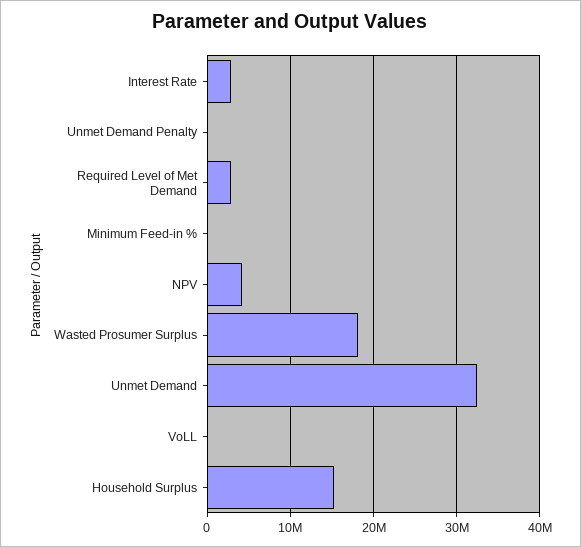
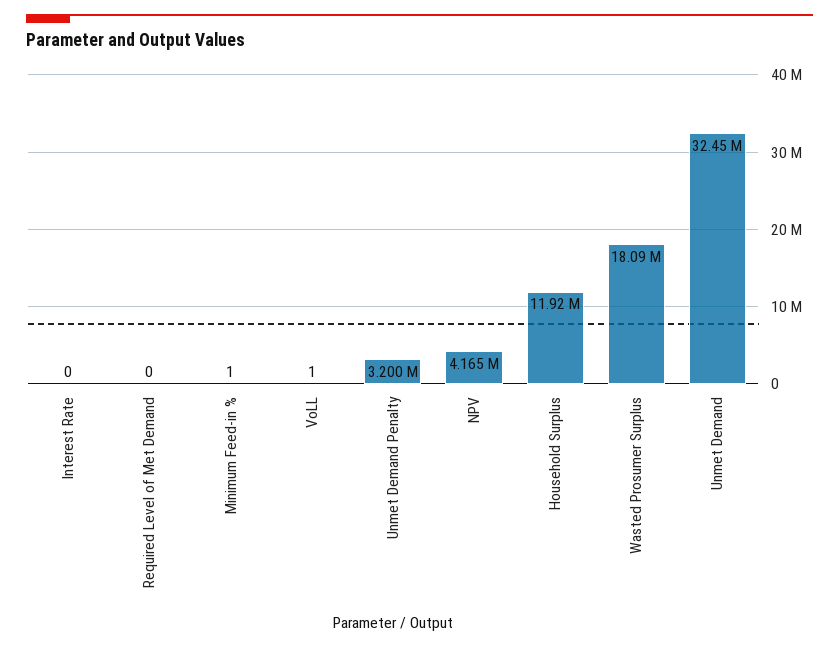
  {
-   "Interest Rate": 3000000,
+   "Interest Rate": 0,
-   "Unmet Demand Penalty": 0,
+   "Unmet Demand Penalty": 3200000,
-   "Required Level of Met Demand": 3000000,
+   "Required Level of Met Demand": 0,
    "Minimum Feed-in %": 1,
    "NPV": 4165000,
    "Wasted Prosumer Surplus": 18090000,
    "Unmet Demand": 32450000,
    "VoLL": 1,
-   "Household Surplus": 15000000
+   "Household Surplus": 11920000
  }

